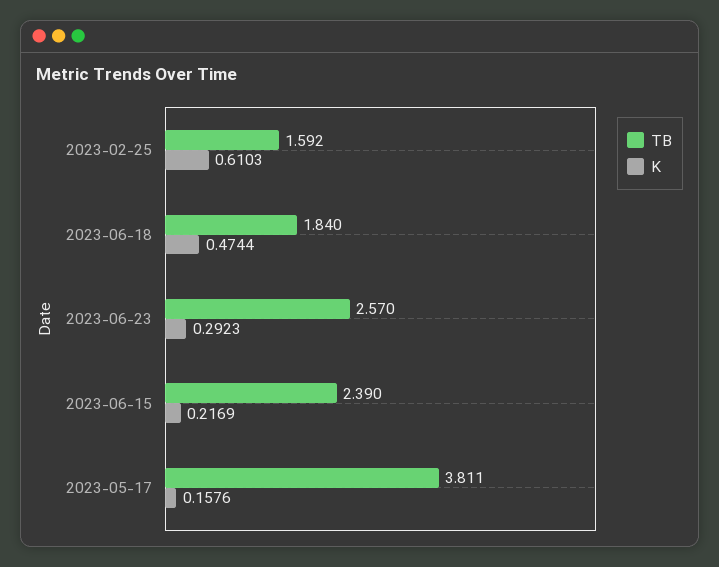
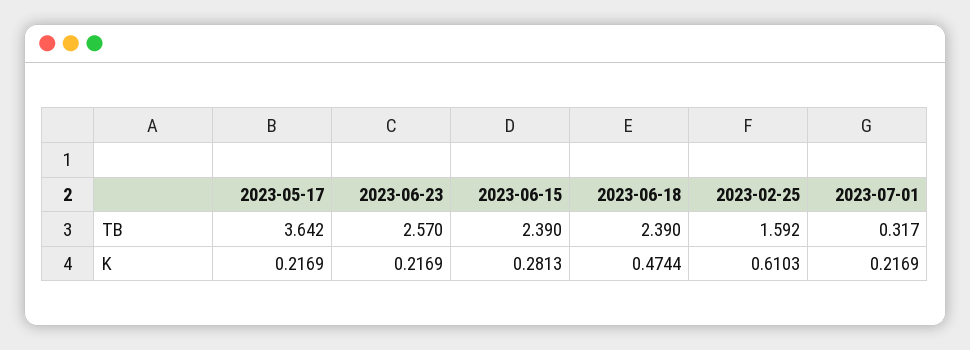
  {
    "TB": {
      "2023-02-25": 1.592,
-     "2023-06-18": 1.84,
+     "2023-06-18": 2.39,
      "2023-06-23": 2.57,
      "2023-06-15": 2.39,
-     "2023-05-17": 3.811
+     "2023-05-17": 3.642,
+     "2023-07-01": 0.317
    },
    "K": {
      "2023-02-25": 0.6103,
      "2023-06-18": 0.4744,
-     "2023-06-23": 0.2923,
+     "2023-06-23": 0.2169,
-     "2023-06-15": 0.2169,
+     "2023-06-15": 0.2813,
-     "2023-05-17": 0.1576
+     "2023-05-17": 0.2169,
+     "2023-07-01": 0.2169
    }
  }

